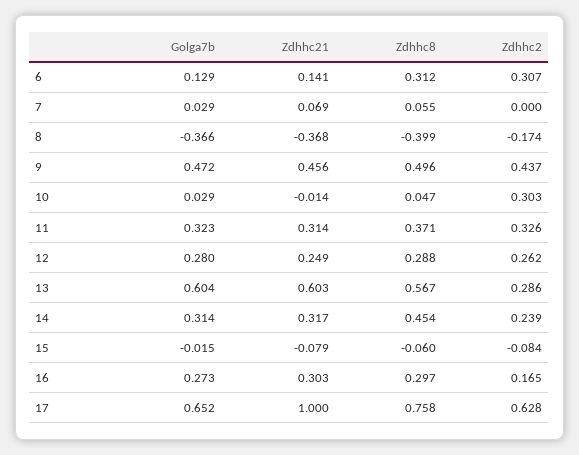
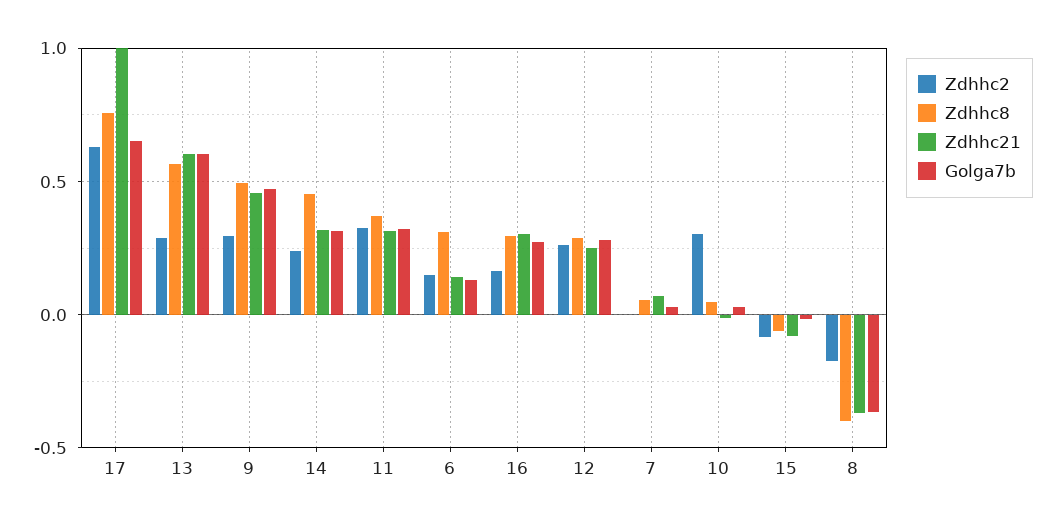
  {
    "Golga7b": {
      "6": 0.129,
      "7": 0.029,
      "8": -0.366,
      "9": 0.472,
      "10": 0.029,
      "11": 0.323,
      "12": 0.28,
      "13": 0.604,
      "14": 0.314,
      "15": -0.015,
      "16": 0.273,
      "17": 0.652
    },
    "Zdhhc21": {
      "6": 0.141,
      "7": 0.069,
      "8": -0.368,
      "9": 0.456,
      "10": -0.014,
      "11": 0.314,
      "12": 0.249,
      "13": 0.603,
      "14": 0.317,
      "15": -0.079,
      "16": 0.303,
      "17": 1
    },
    "Zdhhc8": {
      "6": 0.312,
      "7": 0.055,
      "8": -0.399,
      "9": 0.496,
      "10": 0.047,
      "11": 0.371,
      "12": 0.288,
      "13": 0.567,
      "14": 0.454,
      "15": -0.06,
      "16": 0.297,
      "17": 0.758
    },
    "Zdhhc2": {
-     "6": 0.307,
+     "6": 0.15,
      "7": 0,
      "8": -0.174,
-     "9": 0.437,
+     "9": 0.3,
      "10": 0.303,
      "11": 0.326,
      "12": 0.262,
      "13": 0.286,
      "14": 0.239,
      "15": -0.084,
      "16": 0.165,
      "17": 0.628
    }
  }

